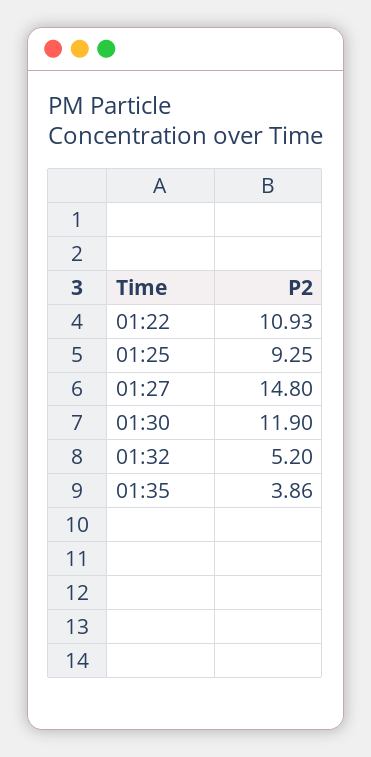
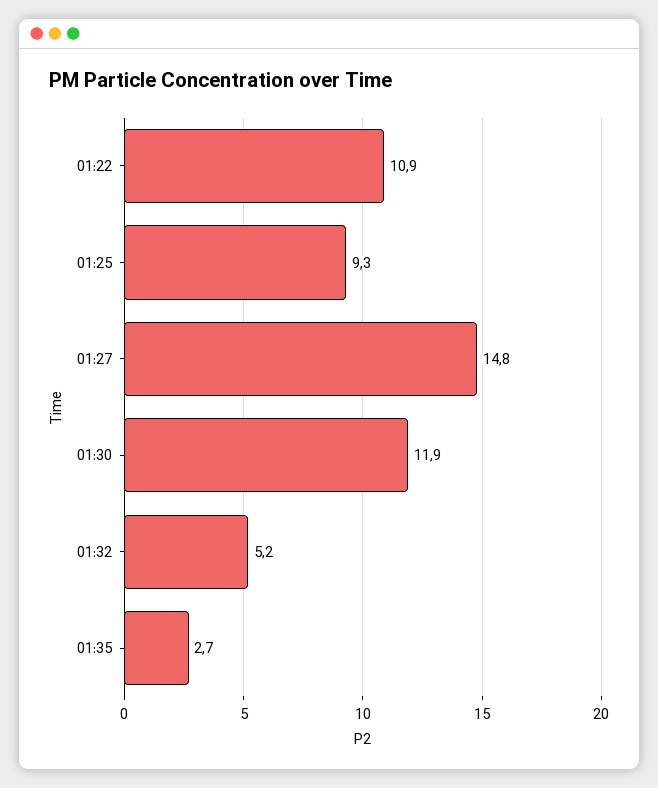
  {
    "01:22": 10.93,
    "01:25": 9.25,
    "01:27": 14.8,
    "01:30": 11.9,
    "01:32": 5.2,
-   "01:35": 3.86
+   "01:35": 2.7
  }

